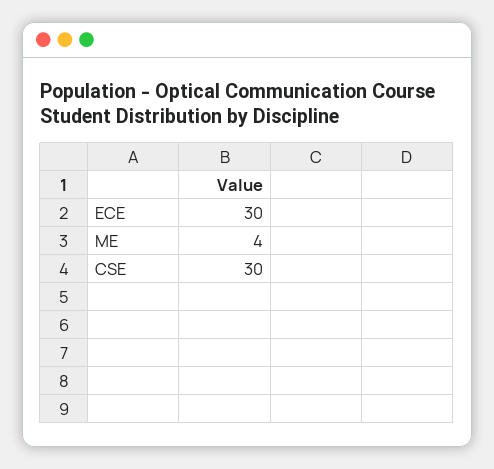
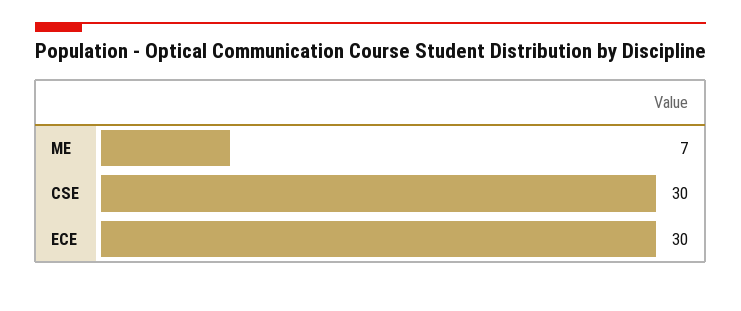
  {
    "ECE": 30,
-   "ME": 4,
+   "ME": 7,
    "CSE": 30
  }

